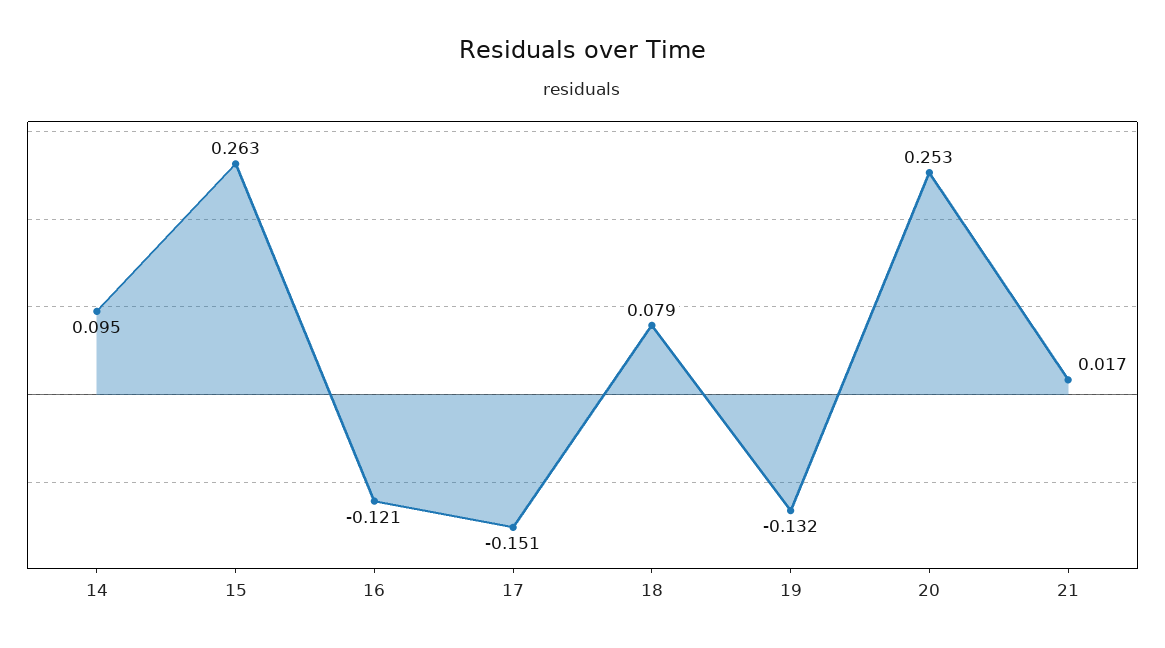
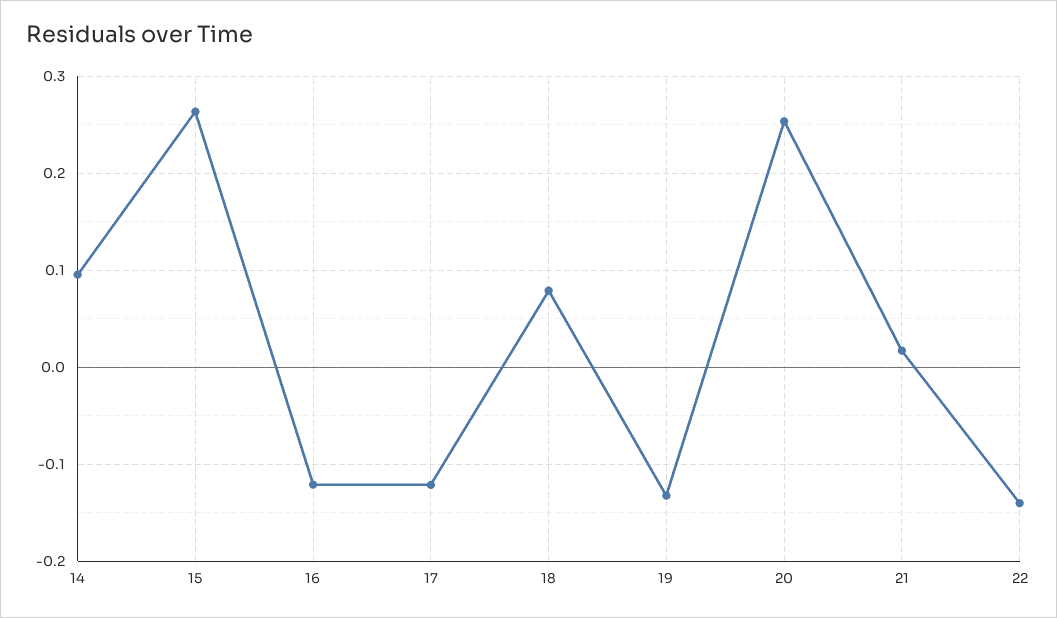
  {
    "14": 0.095,
    "15": 0.263,
    "16": -0.121,
-   "17": -0.151,
+   "17": -0.12,
    "18": 0.079,
    "19": -0.132,
    "20": 0.253,
-   "21": 0.017
+   "21": 0.017,
+   "22": -0.14
  }

